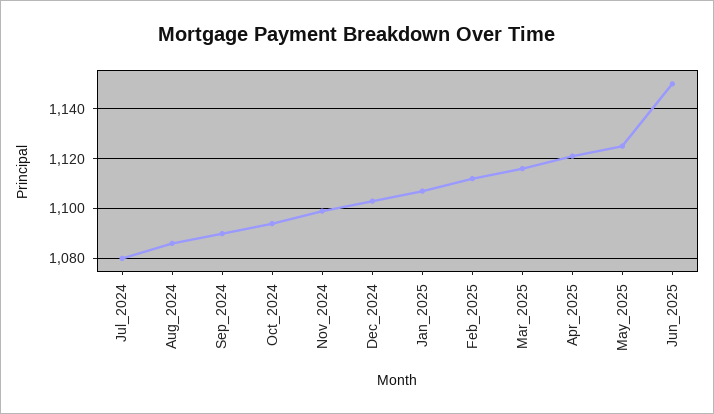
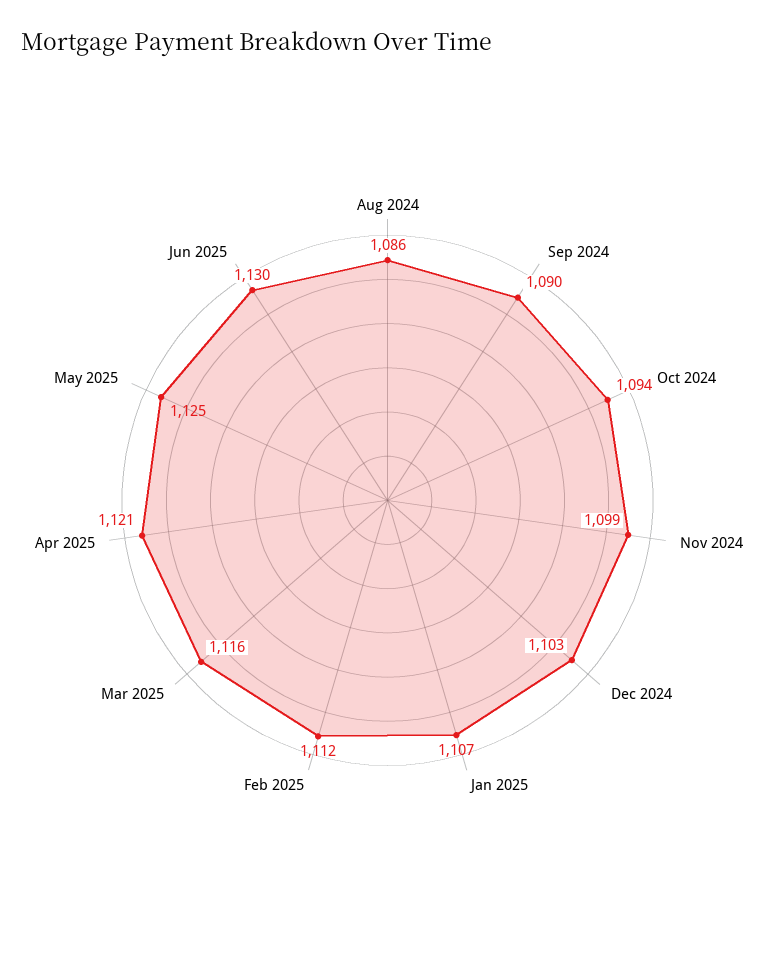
  {
-   "Jul_2024": 1080,
    "Aug_2024": 1086,
    "Sep_2024": 1090,
    "Oct_2024": 1094,
    "Nov_2024": 1099,
    "Dec_2024": 1103,
    "Jan_2025": 1107,
    "Feb_2025": 1112,
    "Mar_2025": 1116,
    "Apr_2025": 1121,
    "May_2025": 1125,
-   "Jun_2025": 1150
+   "Jun_2025": 1130
  }

